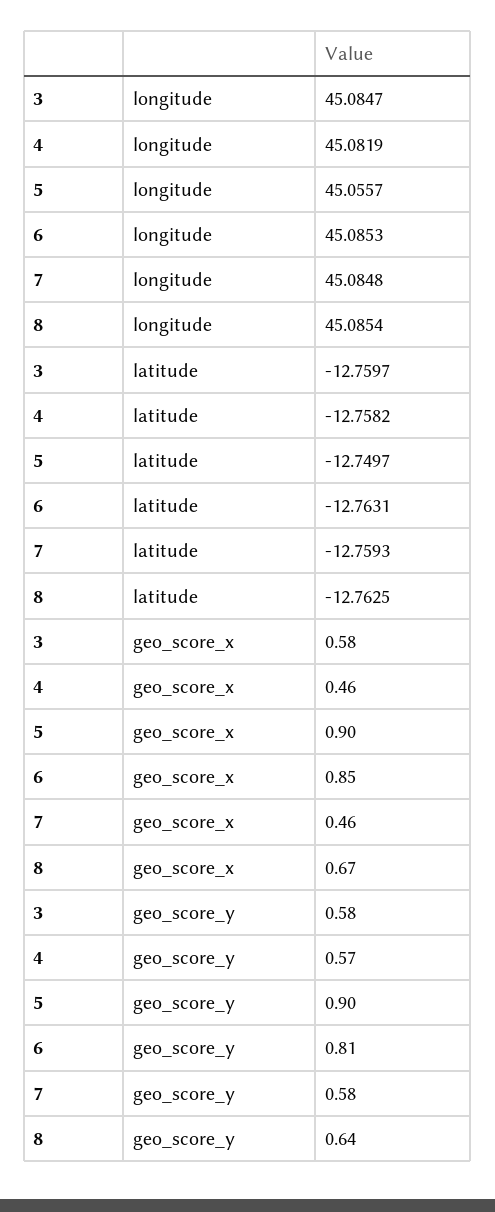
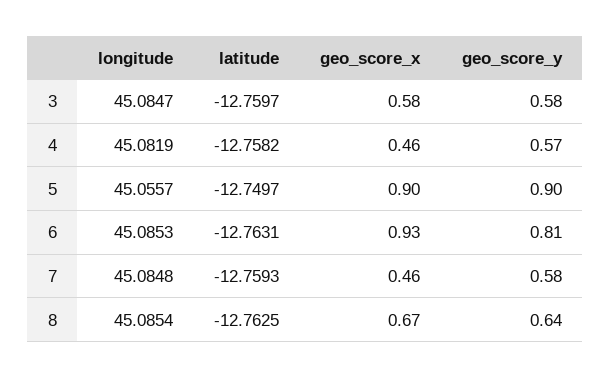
  {
    "3": {
      "longitude": 45.0847,
      "latitude": -12.7597,
      "geo_score_x": 0.58,
      "geo_score_y": 0.58
    },
    "4": {
      "longitude": 45.0819,
      "latitude": -12.7582,
      "geo_score_x": 0.46,
      "geo_score_y": 0.57
    },
    "5": {
      "longitude": 45.0557,
      "latitude": -12.7497,
      "geo_score_x": 0.9,
      "geo_score_y": 0.9
    },
    "6": {
      "longitude": 45.0853,
      "latitude": -12.7631,
-     "geo_score_x": 0.85,
+     "geo_score_x": 0.93,
      "geo_score_y": 0.81
    },
    "7": {
      "longitude": 45.0848,
      "latitude": -12.7593,
      "geo_score_x": 0.46,
      "geo_score_y": 0.58
    },
    "8": {
      "longitude": 45.0854,
      "latitude": -12.7625,
      "geo_score_x": 0.67,
      "geo_score_y": 0.64
    }
  }

